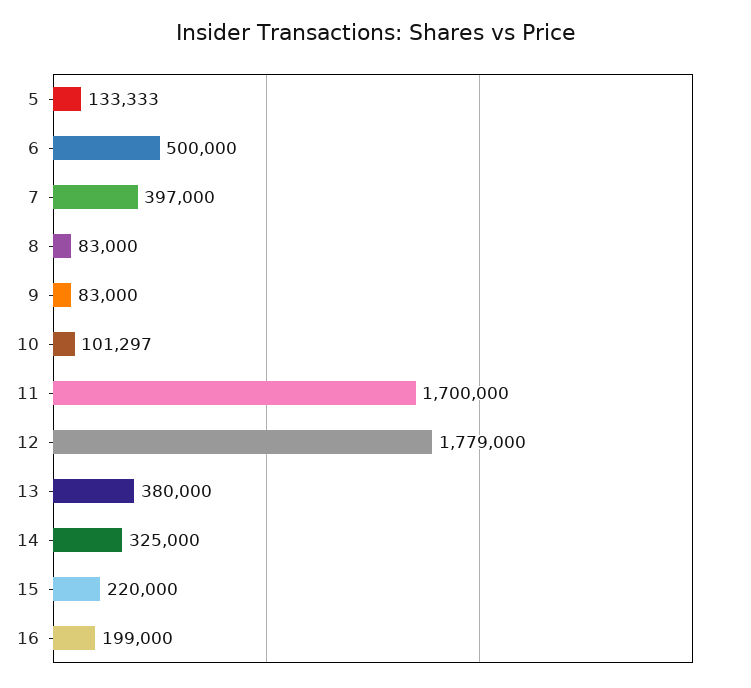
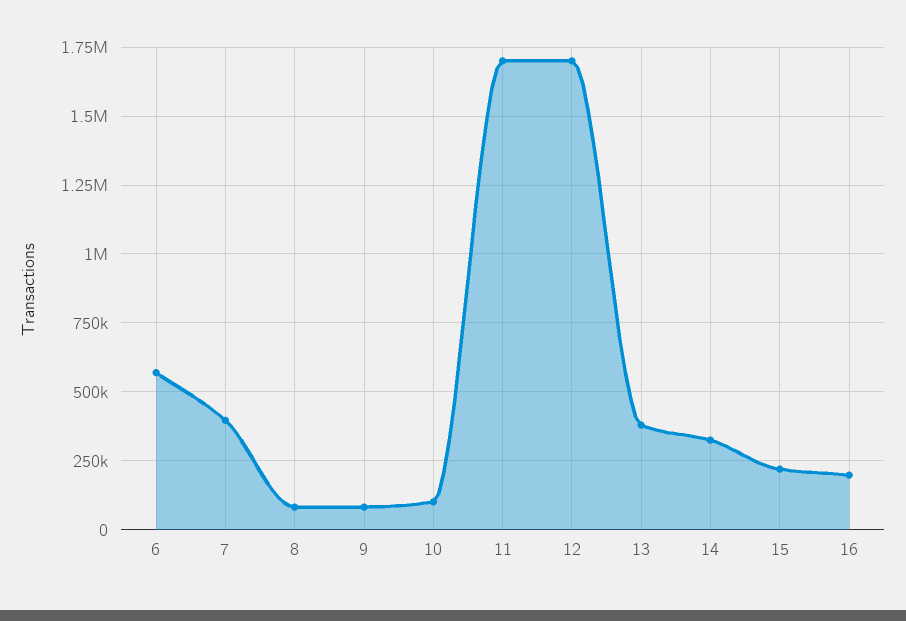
  {
-   "5": 133333,
-   "6": 500000,
+   "6": 575000,
    "7": 397000,
    "8": 83000,
    "9": 83000,
    "10": 101297,
    "11": 1700000,
-   "12": 1779000,
+   "12": 1700000,
    "13": 380000,
    "14": 325000,
    "15": 220000,
    "16": 199000
  }

